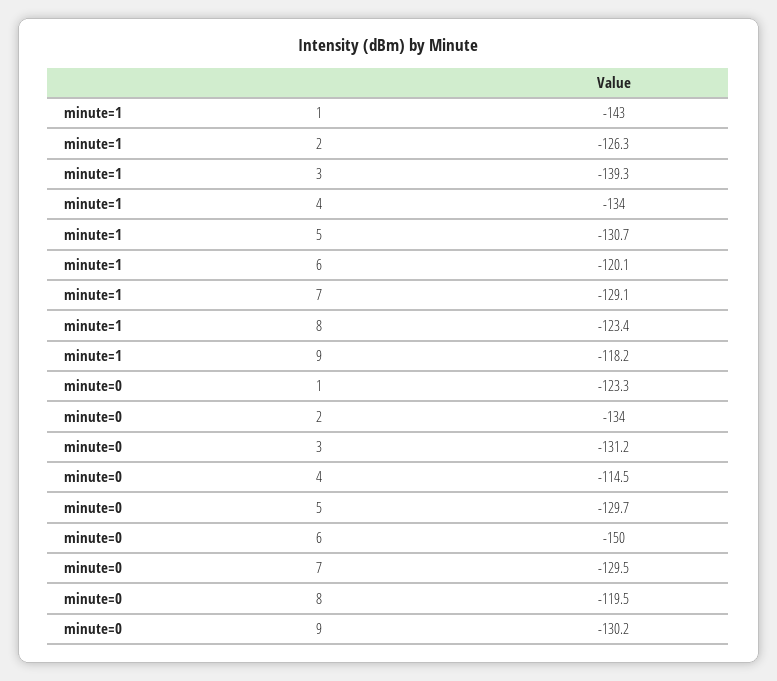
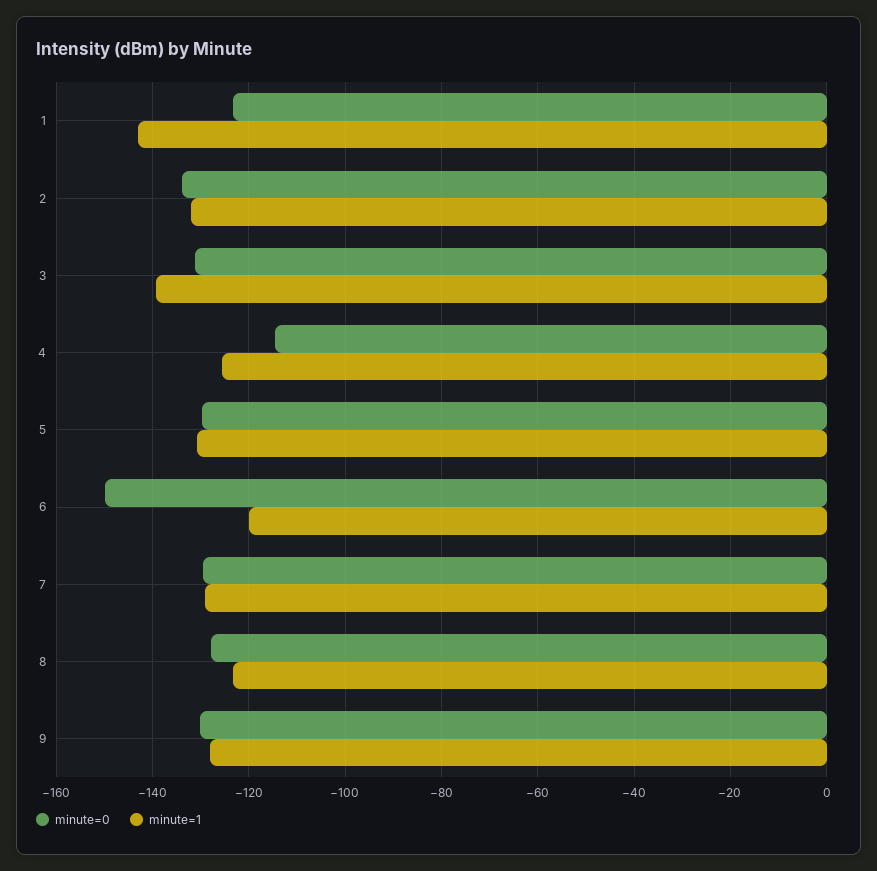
  {
    "minute=1": {
      "1": -143,
-     "2": -126.3,
+     "2": -132,
      "3": -139.3,
-     "4": -134,
+     "4": -126,
      "5": -130.7,
      "6": -120.1,
      "7": -129.1,
      "8": -123.4,
-     "9": -118.2
+     "9": -128
    },
    "minute=0": {
      "1": -123.3,
      "2": -134,
      "3": -131.2,
      "4": -114.5,
      "5": -129.7,
      "6": -150,
      "7": -129.5,
-     "8": -119.5,
+     "8": -128,
      "9": -130.2
    }
  }

